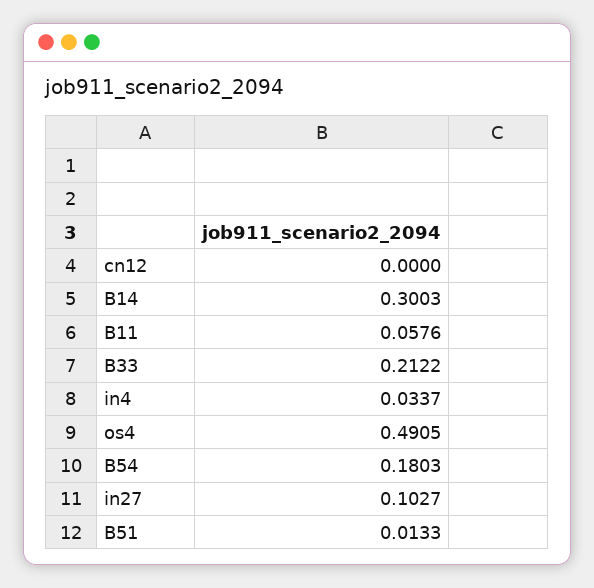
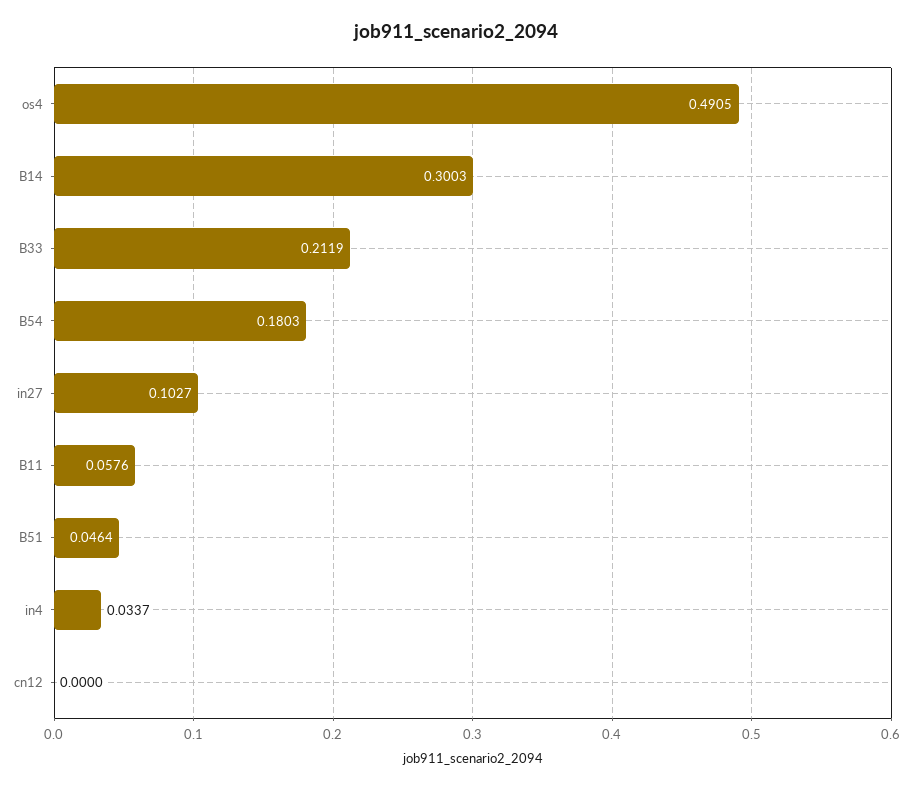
  {
    "cn12": 0,
    "B14": 0.3003,
    "B11": 0.0576,
-   "B33": 0.2122,
+   "B33": 0.2119,
    "in4": 0.0337,
    "os4": 0.4905,
    "B54": 0.1803,
    "in27": 0.1027,
-   "B51": 0.0133
+   "B51": 0.0464
  }

